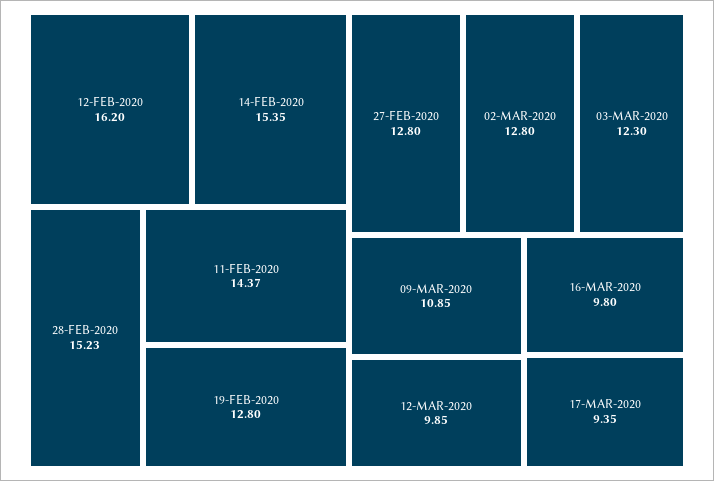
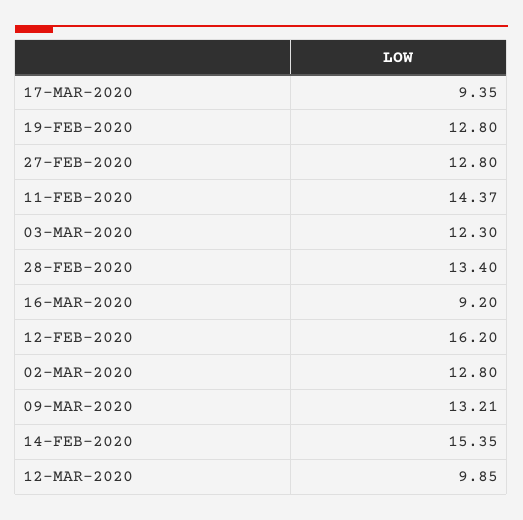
  {
    "12-FEB-2020": 16.2,
    "14-FEB-2020": 15.35,
-   "28-FEB-2020": 15.23,
+   "28-FEB-2020": 13.4,
    "11-FEB-2020": 14.37,
    "19-FEB-2020": 12.8,
    "27-FEB-2020": 12.8,
    "02-MAR-2020": 12.8,
    "03-MAR-2020": 12.3,
-   "09-MAR-2020": 10.85,
+   "09-MAR-2020": 13.21,
    "12-MAR-2020": 9.85,
-   "16-MAR-2020": 9.8,
+   "16-MAR-2020": 9.2,
    "17-MAR-2020": 9.35
  }

